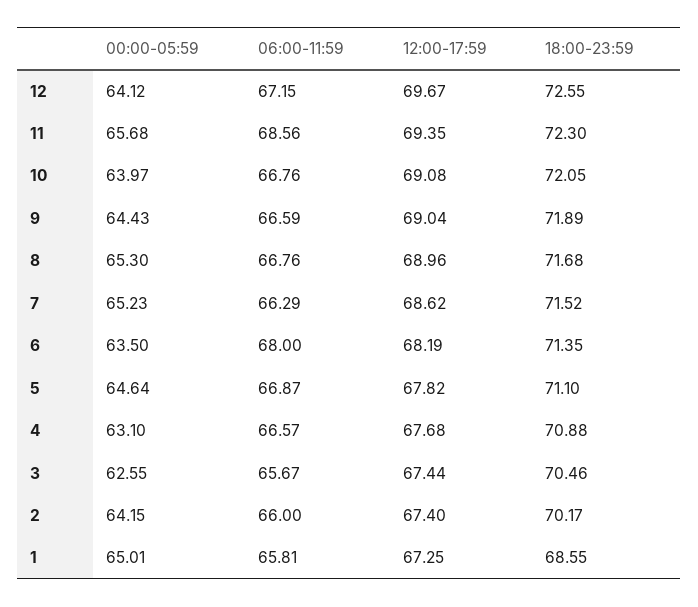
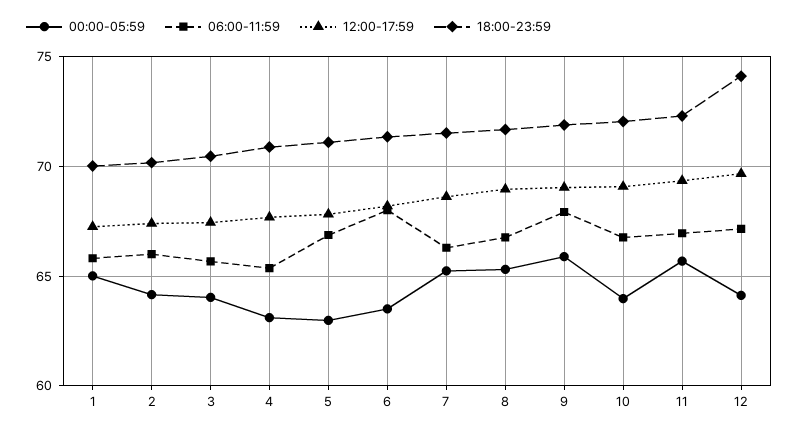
  {
    "00:00-05:59": {
      "12": 64.12,
      "11": 65.68,
      "10": 63.97,
-     "9": 64.43,
+     "9": 66,
      "8": 65.3,
      "7": 65.23,
      "6": 63.5,
-     "5": 64.64,
+     "5": 63,
      "4": 63.1,
-     "3": 62.55,
+     "3": 64,
      "2": 64.15,
      "1": 65.01
    },
    "06:00-11:59": {
      "12": 67.15,
-     "11": 68.56,
+     "11": 67,
      "10": 66.76,
-     "9": 66.59,
+     "9": 68,
      "8": 66.76,
      "7": 66.29,
      "6": 68,
      "5": 66.87,
-     "4": 66.57,
+     "4": 65.5,
      "3": 65.67,
      "2": 66,
      "1": 65.81
    },
    "12:00-17:59": {
      "12": 69.67,
      "11": 69.35,
      "10": 69.08,
      "9": 69.04,
      "8": 68.96,
      "7": 68.62,
      "6": 68.19,
      "5": 67.82,
      "4": 67.68,
      "3": 67.44,
      "2": 67.4,
      "1": 67.25
    },
    "18:00-23:59": {
-     "12": 72.55,
+     "12": 74,
      "11": 72.3,
      "10": 72.05,
      "9": 71.89,
      "8": 71.68,
      "7": 71.52,
      "6": 71.35,
      "5": 71.1,
      "4": 70.88,
      "3": 70.46,
      "2": 70.17,
-     "1": 68.55
+     "1": 70
    }
  }

